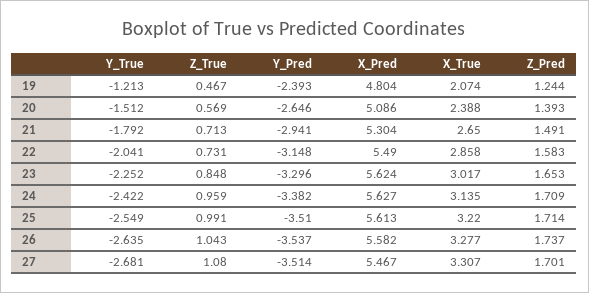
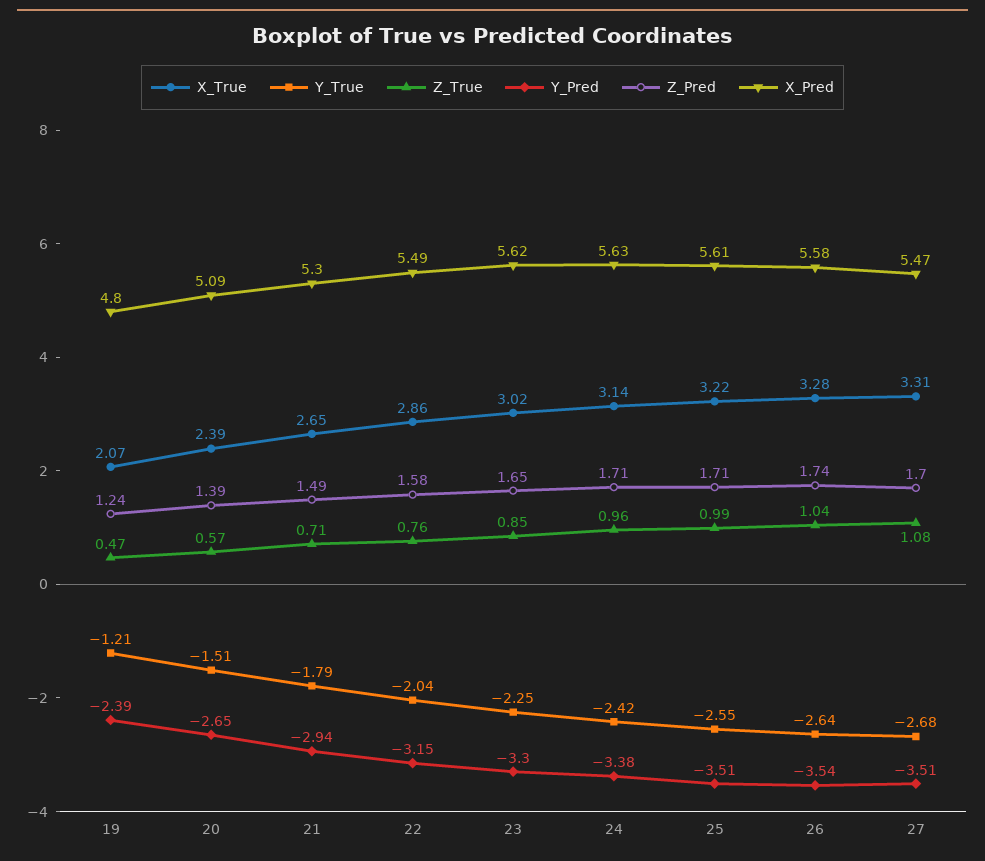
  {
    "Y_True": {
      "19": -1.213,
      "20": -1.512,
      "21": -1.792,
      "22": -2.041,
      "23": -2.252,
      "24": -2.422,
      "25": -2.549,
      "26": -2.635,
      "27": -2.681
    },
    "Z_True": {
      "19": 0.467,
      "20": 0.569,
      "21": 0.713,
-     "22": 0.731,
+     "22": 0.76,
      "23": 0.848,
      "24": 0.959,
      "25": 0.991,
      "26": 1.043,
      "27": 1.08
    },
    "Y_Pred": {
      "19": -2.393,
      "20": -2.646,
      "21": -2.941,
      "22": -3.148,
      "23": -3.296,
      "24": -3.382,
      "25": -3.51,
      "26": -3.537,
      "27": -3.514
    },
    "X_Pred": {
      "19": 4.804,
      "20": 5.086,
      "21": 5.304,
      "22": 5.49,
      "23": 5.624,
      "24": 5.627,
      "25": 5.613,
      "26": 5.582,
      "27": 5.467
    },
    "X_True": {
      "19": 2.074,
      "20": 2.388,
      "21": 2.65,
      "22": 2.858,
      "23": 3.017,
      "24": 3.135,
      "25": 3.22,
      "26": 3.277,
      "27": 3.307
    },
    "Z_Pred": {
      "19": 1.244,
      "20": 1.393,
      "21": 1.491,
      "22": 1.583,
      "23": 1.653,
      "24": 1.709,
      "25": 1.714,
      "26": 1.737,
      "27": 1.701
    }
  }

